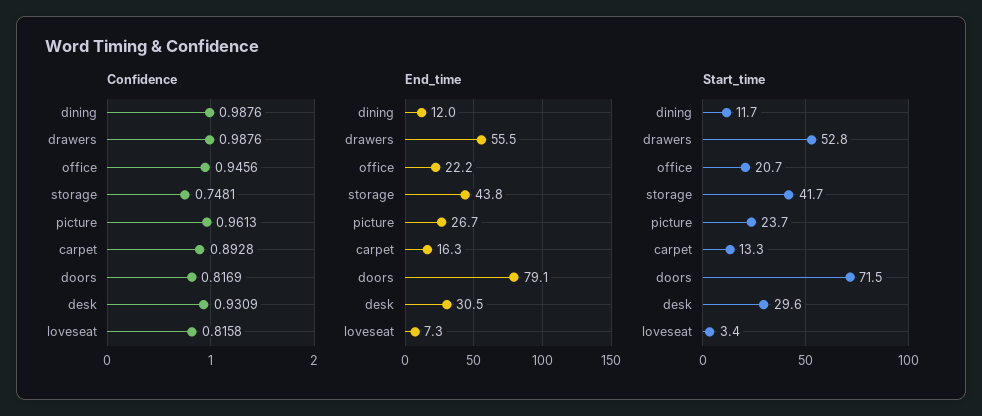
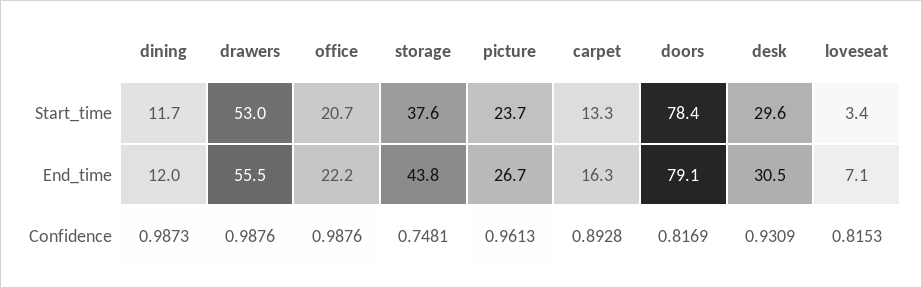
  {
    "Confidence": {
-     "dining": 0.9876,
+     "dining": 0.9873,
      "drawers": 0.9876,
-     "office": 0.9456,
+     "office": 0.9876,
      "storage": 0.7481,
      "picture": 0.9613,
      "carpet": 0.8928,
      "doors": 0.8169,
      "desk": 0.9309,
-     "loveseat": 0.8158
+     "loveseat": 0.8153
    },
    "End_time": {
      "dining": 12,
      "drawers": 55.5,
      "office": 22.2,
      "storage": 43.8,
      "picture": 26.7,
      "carpet": 16.3,
      "doors": 79.1,
      "desk": 30.5,
-     "loveseat": 7.3
+     "loveseat": 7.1
    },
    "Start_time": {
      "dining": 11.7,
-     "drawers": 52.8,
+     "drawers": 53,
      "office": 20.7,
-     "storage": 41.7,
+     "storage": 37.6,
      "picture": 23.7,
      "carpet": 13.3,
-     "doors": 71.5,
+     "doors": 78.4,
      "desk": 29.6,
      "loveseat": 3.4
    }
  }

